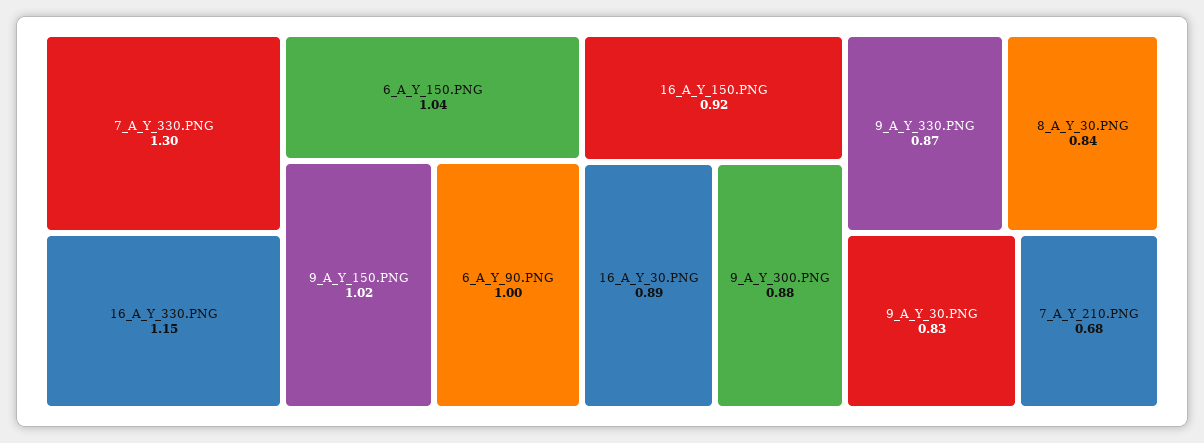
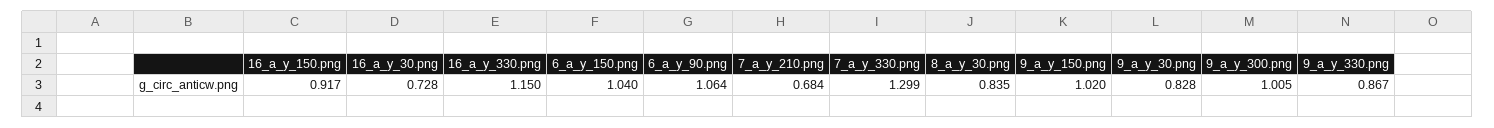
  {
    "7_A_Y_330.PNG": 1.299,
    "16_A_Y_330.PNG": 1.15,
    "6_A_Y_150.PNG": 1.04,
    "9_A_Y_150.PNG": 1.02,
-   "6_A_Y_90.PNG": 1,
+   "6_A_Y_90.PNG": 1.064,
    "16_A_Y_150.PNG": 0.917,
-   "16_A_Y_30.PNG": 0.89,
+   "16_A_Y_30.PNG": 0.728,
-   "9_A_Y_300.PNG": 0.88,
+   "9_A_Y_300.PNG": 1.005,
    "9_A_Y_330.PNG": 0.867,
    "8_A_Y_30.PNG": 0.835,
    "9_A_Y_30.PNG": 0.828,
    "7_A_Y_210.PNG": 0.684
  }

